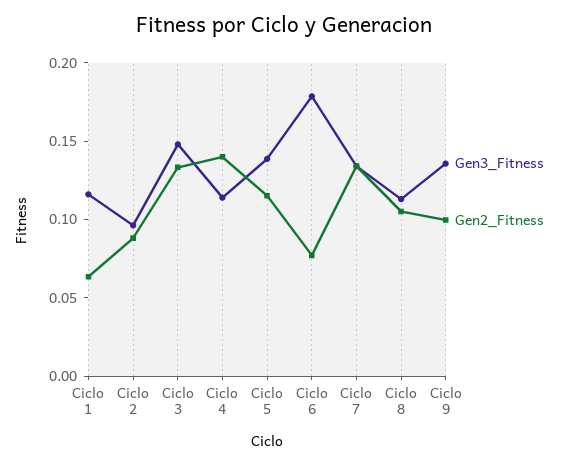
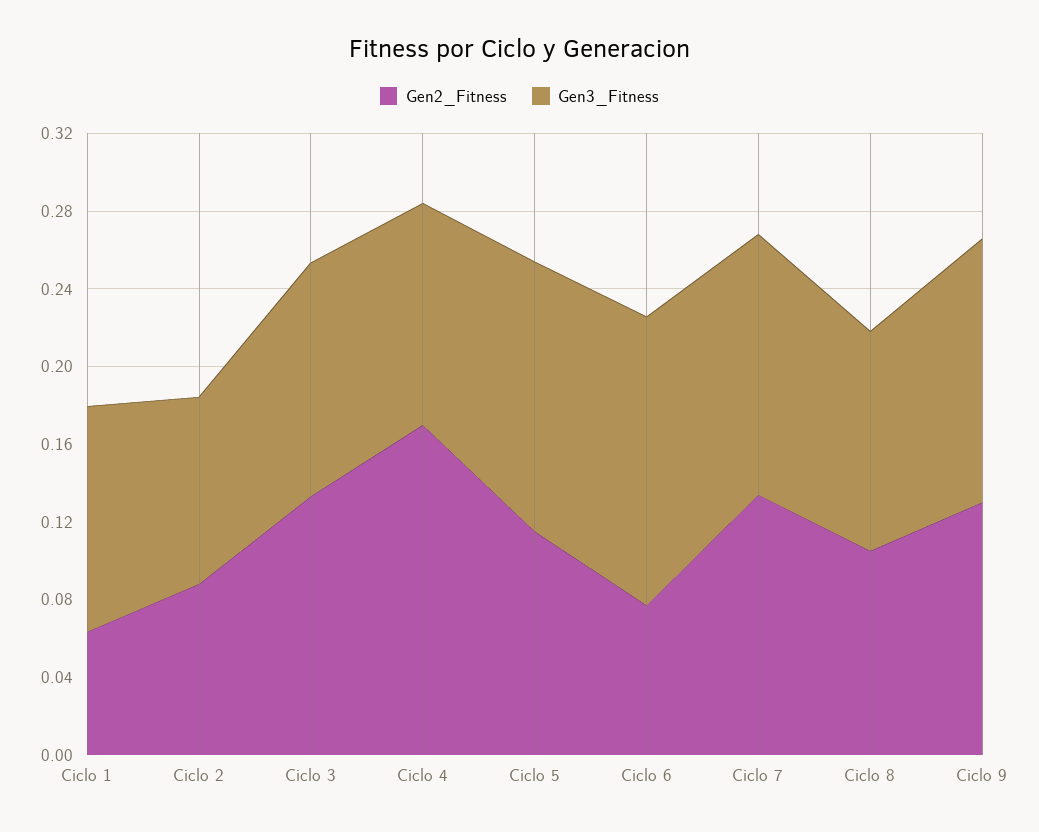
  {
    "Gen3_Fitness": {
      "Ciclo 1": 0.12,
      "Ciclo 2": 0.1,
-     "Ciclo 3": 0.15,
+     "Ciclo 3": 0.12,
      "Ciclo 4": 0.11,
      "Ciclo 5": 0.14,
-     "Ciclo 6": 0.18,
+     "Ciclo 6": 0.15,
      "Ciclo 7": 0.13,
      "Ciclo 8": 0.11,
      "Ciclo 9": 0.14
    },
    "Gen2_Fitness": {
      "Ciclo 1": 0.06,
      "Ciclo 2": 0.09,
      "Ciclo 3": 0.13,
-     "Ciclo 4": 0.14,
+     "Ciclo 4": 0.17,
      "Ciclo 5": 0.12,
      "Ciclo 6": 0.08,
      "Ciclo 7": 0.13,
      "Ciclo 8": 0.11,
-     "Ciclo 9": 0.1
+     "Ciclo 9": 0.13
    }
  }

